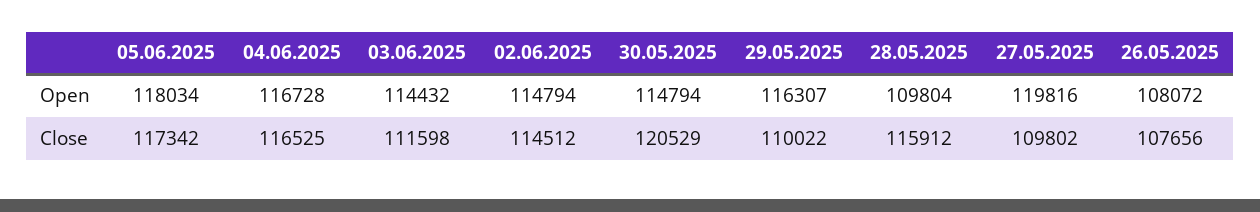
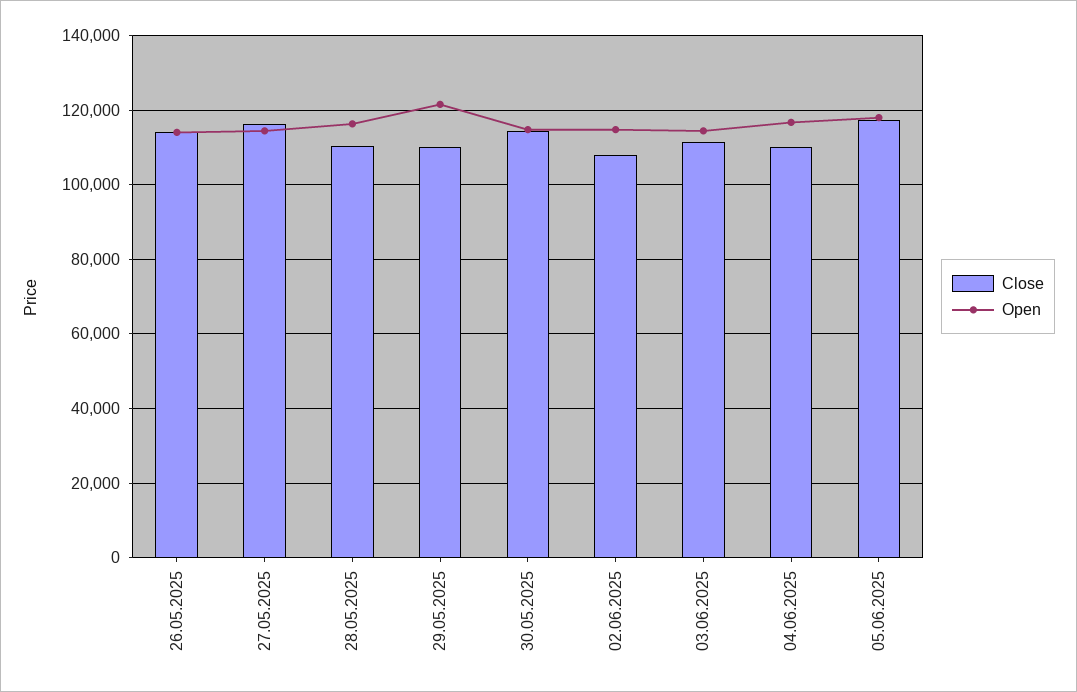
  {
    "Open": {
      "05.06.2025": 118034,
      "04.06.2025": 116728,
      "03.06.2025": 114432,
      "02.06.2025": 114794,
      "30.05.2025": 114794,
-     "29.05.2025": 116307,
+     "29.05.2025": 122000,
-     "28.05.2025": 109804,
+     "28.05.2025": 116000,
-     "27.05.2025": 119816,
+     "27.05.2025": 114000,
-     "26.05.2025": 108072
+     "26.05.2025": 114000
    },
    "Close": {
      "05.06.2025": 117342,
-     "04.06.2025": 116525,
+     "04.06.2025": 110000,
      "03.06.2025": 111598,
-     "02.06.2025": 114512,
+     "02.06.2025": 108000,
-     "30.05.2025": 120529,
+     "30.05.2025": 114000,
      "29.05.2025": 110022,
-     "28.05.2025": 115912,
+     "28.05.2025": 110000,
-     "27.05.2025": 109802,
+     "27.05.2025": 116000,
-     "26.05.2025": 107656
+     "26.05.2025": 114000
    }
  }

